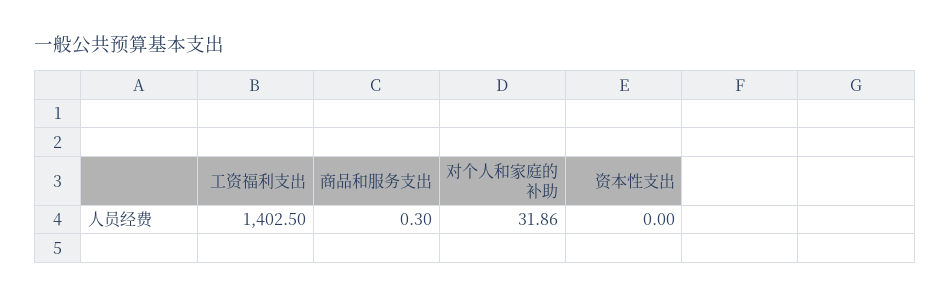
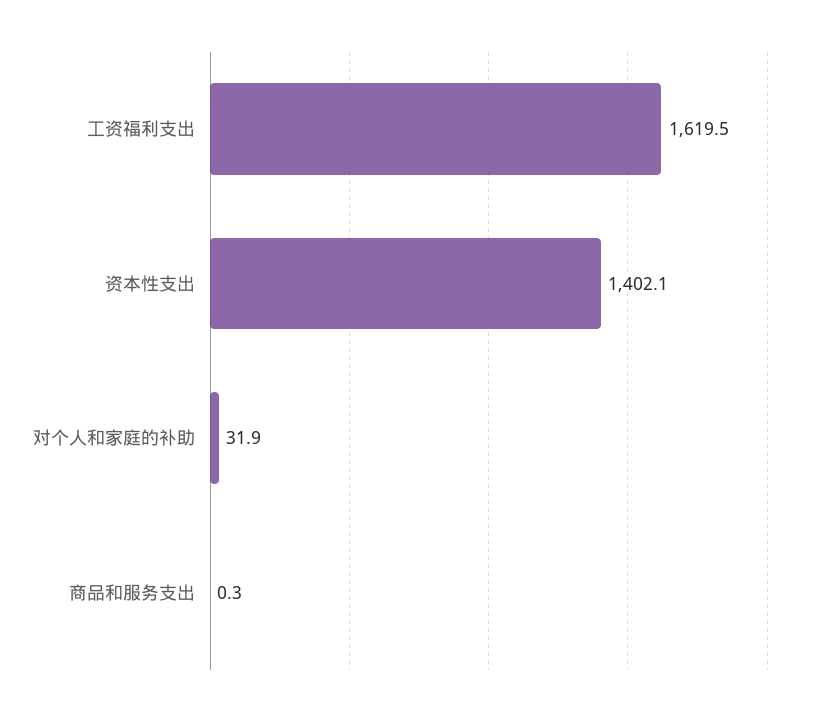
  {
-   "工资福利支出": 1402.5,
+   "工资福利支出": 1619.5,
    "商品和服务支出": 0.3,
    "对个人和家庭的补助": 31.86,
-   "资本性支出": 0
+   "资本性支出": 1402.1
  }

